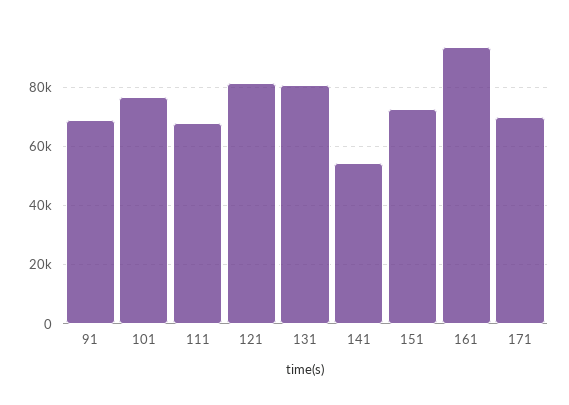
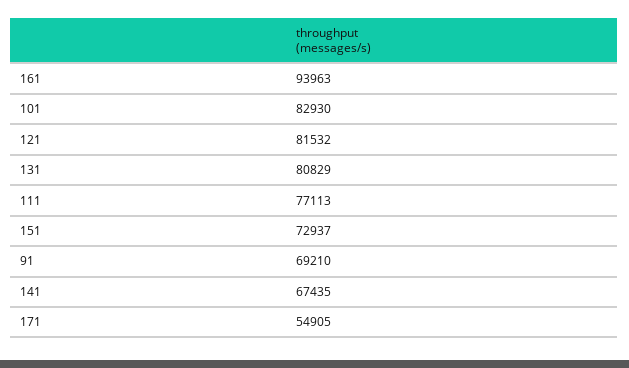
  {
    "91": 69210,
-   "101": 77500,
+   "101": 82930,
-   "111": 67500,
+   "111": 77113,
    "121": 81532,
    "131": 80829,
-   "141": 55000,
+   "141": 67435,
    "151": 72937,
    "161": 93963,
-   "171": 70000
+   "171": 54905
  }

